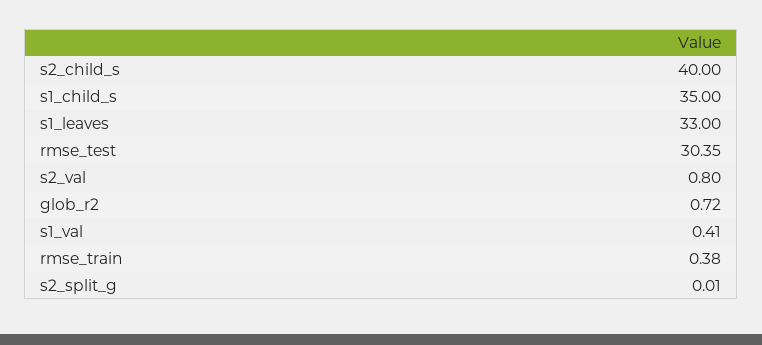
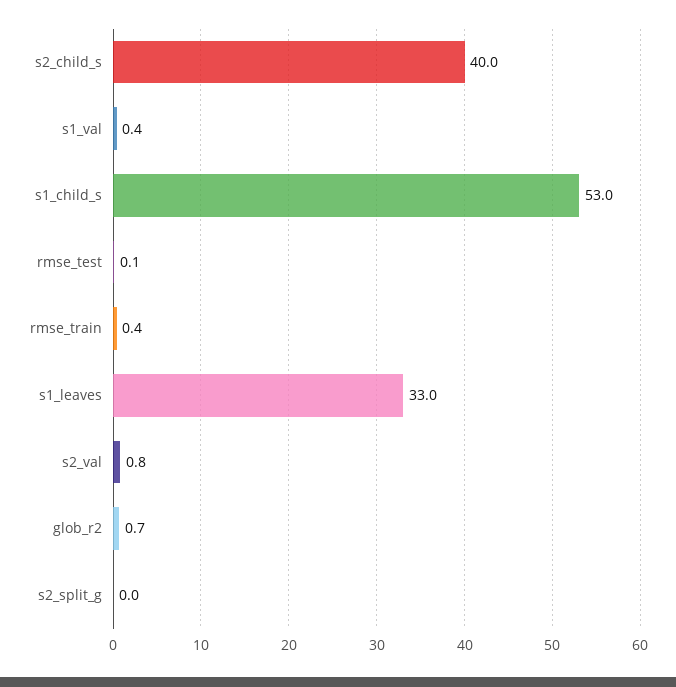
  {
    "s2_child_s": 40,
-   "s1_child_s": 35,
+   "s1_child_s": 53,
    "s1_leaves": 33,
-   "rmse_test": 30.35,
+   "rmse_test": 0.1,
    "s2_val": 0.8,
    "glob_r2": 0.72,
    "s1_val": 0.41,
    "rmse_train": 0.38,
    "s2_split_g": 0.01
  }

